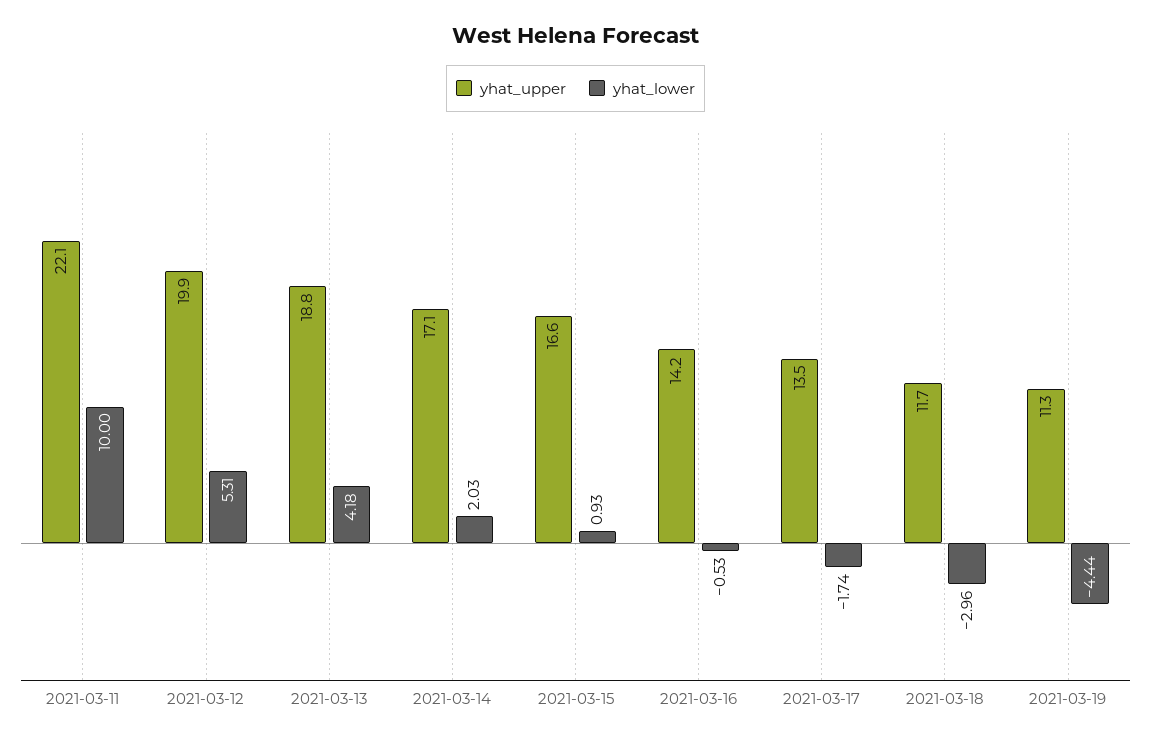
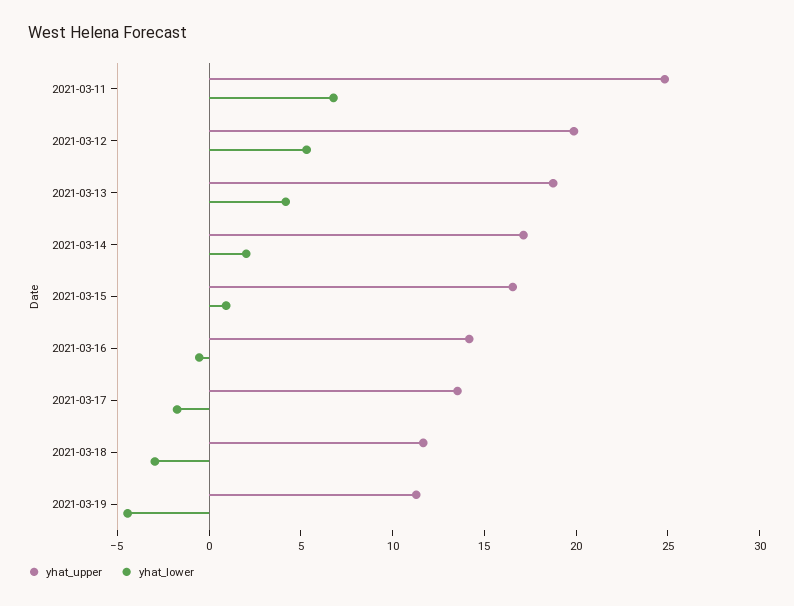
  {
    "yhat_upper": {
-     "2021-03-11": 22.1,
+     "2021-03-11": 25,
      "2021-03-12": 19.9,
      "2021-03-13": 18.8,
      "2021-03-14": 17.1,
      "2021-03-15": 16.6,
      "2021-03-16": 14.2,
      "2021-03-17": 13.5,
      "2021-03-18": 11.7,
      "2021-03-19": 11.3
    },
    "yhat_lower": {
-     "2021-03-11": 10,
+     "2021-03-11": 7,
      "2021-03-12": 5.31,
      "2021-03-13": 4.18,
      "2021-03-14": 2.03,
      "2021-03-15": 0.93,
      "2021-03-16": -0.53,
      "2021-03-17": -1.74,
      "2021-03-18": -2.96,
      "2021-03-19": -4.44
    }
  }

